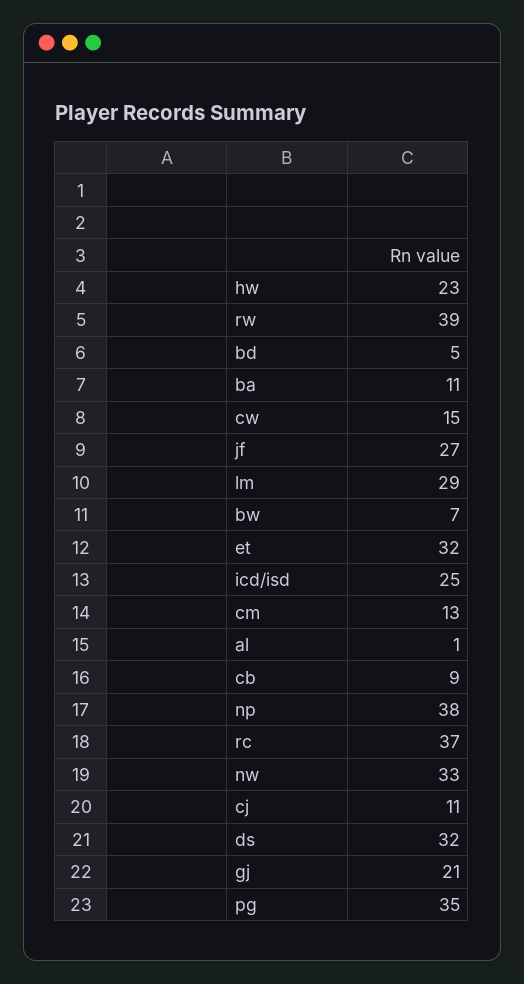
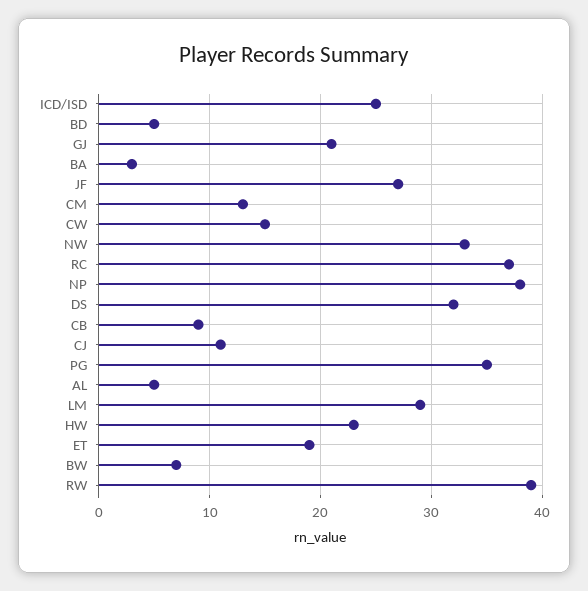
  {
    "hw": 23,
    "rw": 39,
    "bd": 5,
-   "ba": 11,
+   "ba": 3,
    "cw": 15,
    "jf": 27,
    "lm": 29,
    "bw": 7,
-   "et": 32,
+   "et": 19,
    "icd/isd": 25,
    "cm": 13,
-   "al": 1,
+   "al": 5,
    "cb": 9,
    "np": 38,
    "rc": 37,
    "nw": 33,
    "cj": 11,
    "ds": 32,
    "gj": 21,
    "pg": 35
  }

